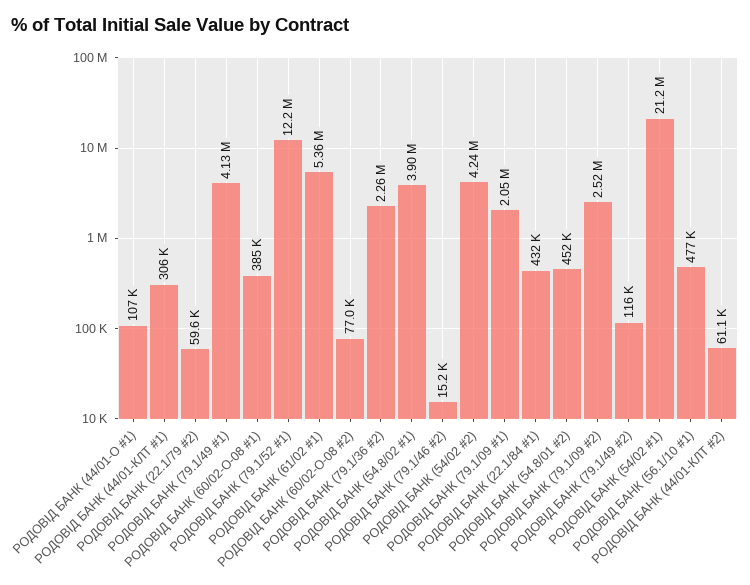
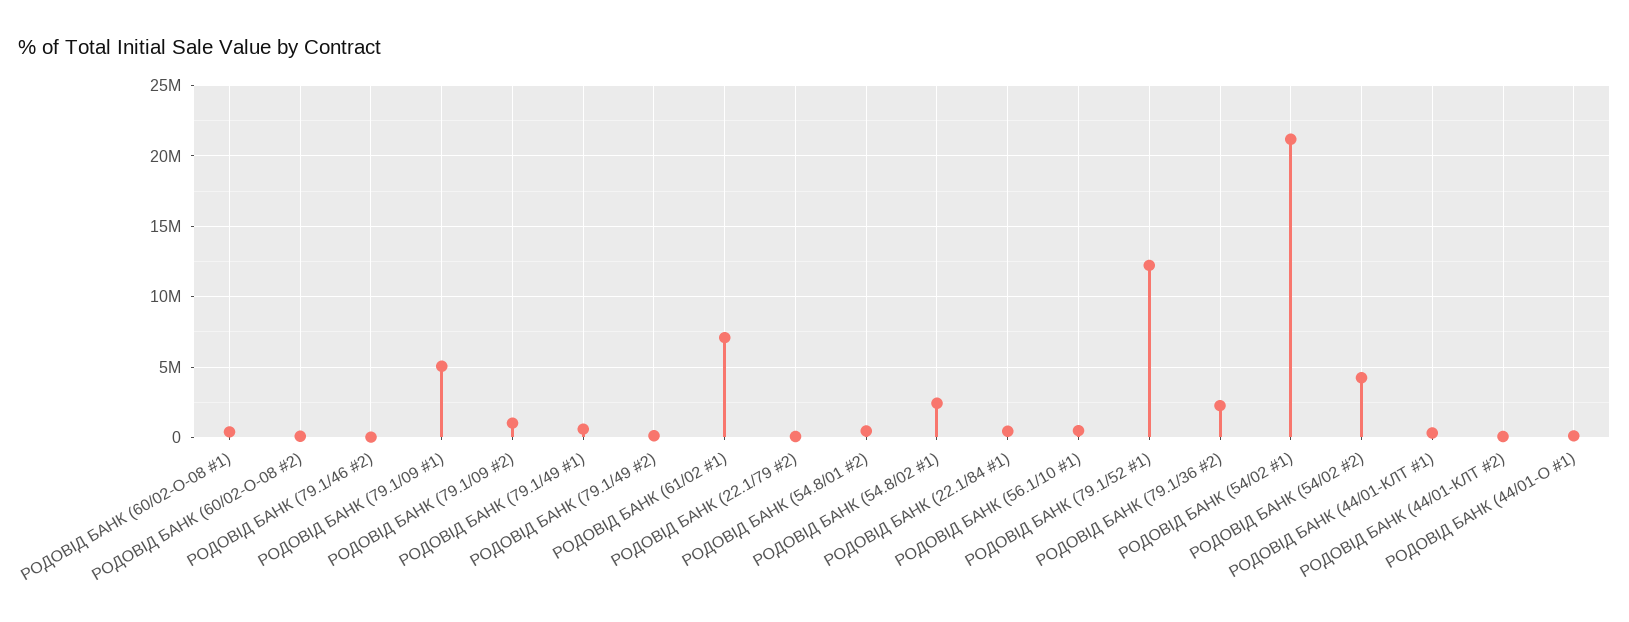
  {
    "РОДОВІД БАНК (44/01-О #1)": 107000,
    "РОДОВІД БАНК (44/01-КЛТ #1)": 306000,
    "РОДОВІД БАНК (22.1/79 #2)": 59600,
-   "РОДОВІД БАНК (79.1/49 #1)": 4130000,
+   "РОДОВІД БАНК (79.1/49 #1)": 500000,
    "РОДОВІД БАНК (60/02-О-08 #1)": 385000,
    "РОДОВІД БАНК (79.1/52 #1)": 12200000,
-   "РОДОВІД БАНК (61/02 #1)": 5360000,
+   "РОДОВІД БАНК (61/02 #1)": 7000000,
    "РОДОВІД БАНК (60/02-О-08 #2)": 77000,
    "РОДОВІД БАНК (79.1/36 #2)": 2260000,
-   "РОДОВІД БАНК (54.8/02 #1)": 3900000,
+   "РОДОВІД БАНК (54.8/02 #1)": 2500000,
    "РОДОВІД БАНК (79.1/46 #2)": 15200,
    "РОДОВІД БАНК (54/02 #2)": 4240000,
-   "РОДОВІД БАНК (79.1/09 #1)": 2050000,
+   "РОДОВІД БАНК (79.1/09 #1)": 5000000,
    "РОДОВІД БАНК (22.1/84 #1)": 432000,
    "РОДОВІД БАНК (54.8/01 #2)": 452000,
-   "РОДОВІД БАНК (79.1/09 #2)": 2520000,
+   "РОДОВІД БАНК (79.1/09 #2)": 1000000,
    "РОДОВІД БАНК (79.1/49 #2)": 116000,
    "РОДОВІД БАНК (54/02 #1)": 21200000,
    "РОДОВІД БАНК (56.1/10 #1)": 477000,
    "РОДОВІД БАНК (44/01-КЛТ #2)": 61100
  }

